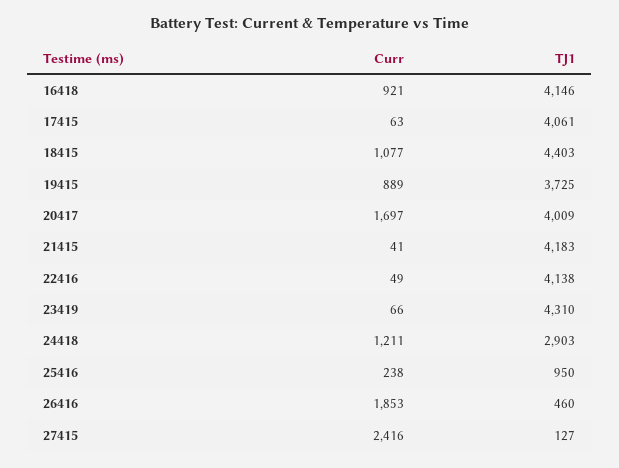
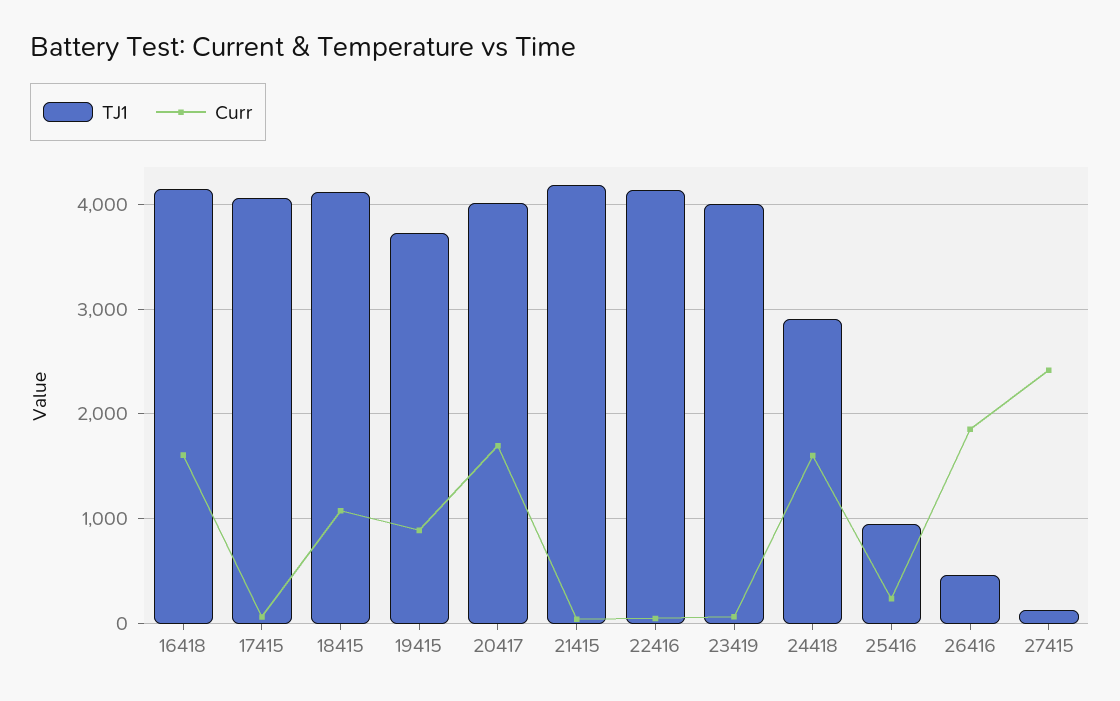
  {
    "Curr": {
-     "16418": 921,
+     "16418": 1600,
      "17415": 63,
      "18415": 1077,
      "19415": 889,
      "20417": 1697,
      "21415": 41,
      "22416": 49,
      "23419": 66,
-     "24418": 1211,
+     "24418": 1600,
      "25416": 238,
      "26416": 1853,
      "27415": 2416
    },
    "TJ1": {
      "16418": 4146,
      "17415": 4061,
-     "18415": 4403,
+     "18415": 4100,
      "19415": 3725,
      "20417": 4009,
      "21415": 4183,
      "22416": 4138,
-     "23419": 4310,
+     "23419": 4000,
      "24418": 2903,
      "25416": 950,
      "26416": 460,
      "27415": 127
    }
  }

